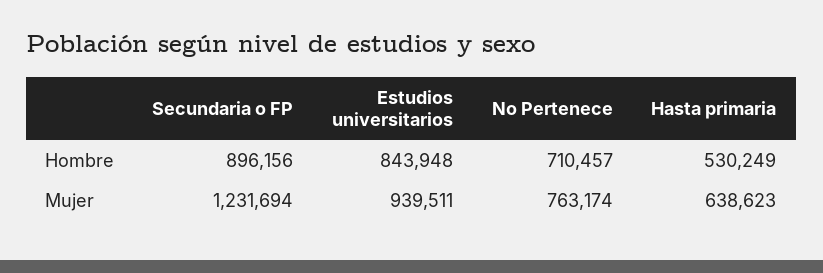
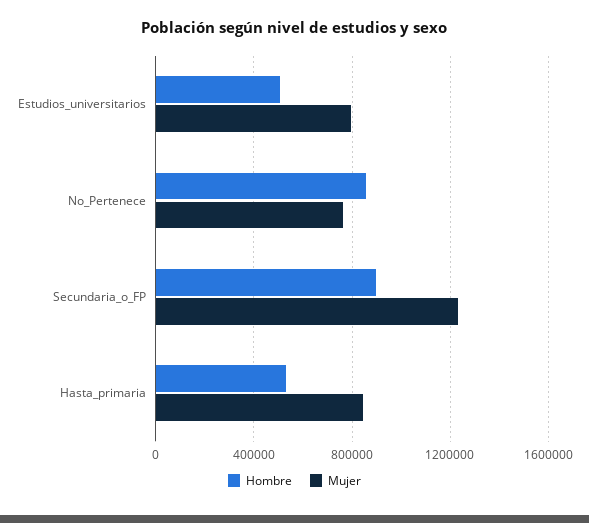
  {
    "Hombre": {
      "Secundaria o FP": 896156,
-     "Estudios universitarios": 843948,
+     "Estudios universitarios": 500000,
-     "No Pertenece": 710457,
+     "No Pertenece": 850000,
      "Hasta primaria": 530249
    },
    "Mujer": {
      "Secundaria o FP": 1231694,
-     "Estudios universitarios": 939511,
+     "Estudios universitarios": 800000,
      "No Pertenece": 763174,
-     "Hasta primaria": 638623
+     "Hasta primaria": 850000
    }
  }

